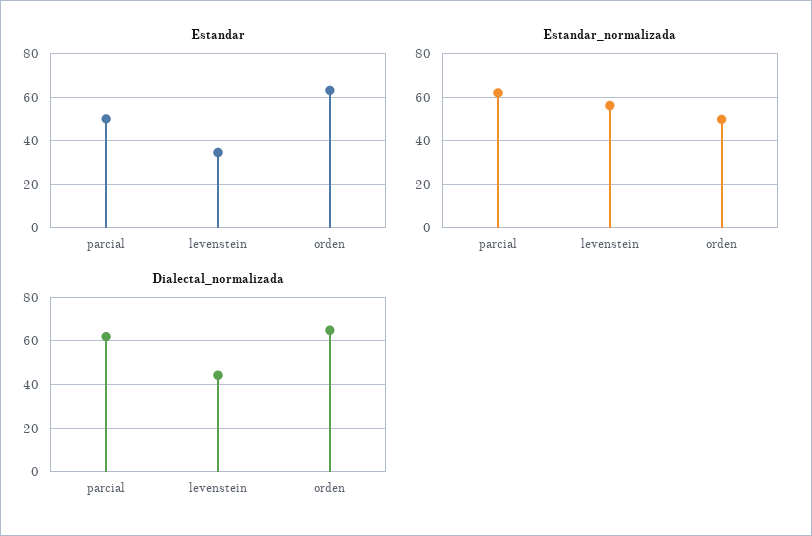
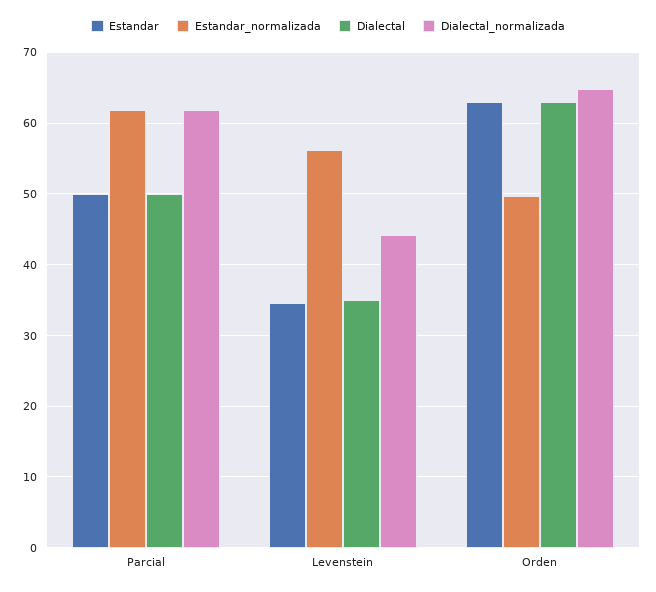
  {
    "Estandar": {
      "parcial": 50,
      "levenstein": 35,
      "orden": 63
    },
    "Estandar_normalizada": {
      "parcial": 62,
      "levenstein": 56,
      "orden": 50
    },
    "Dialectal_normalizada": {
      "parcial": 62,
      "levenstein": 44,
      "orden": 65
-   }
+   },
+   "Dialectal": {
+     "parcial": 50,
+     "levenstein": 35,
+     "orden": 63
+   }
  }

